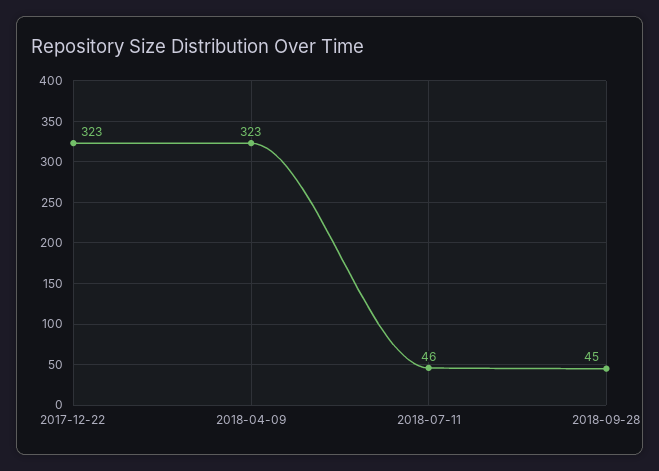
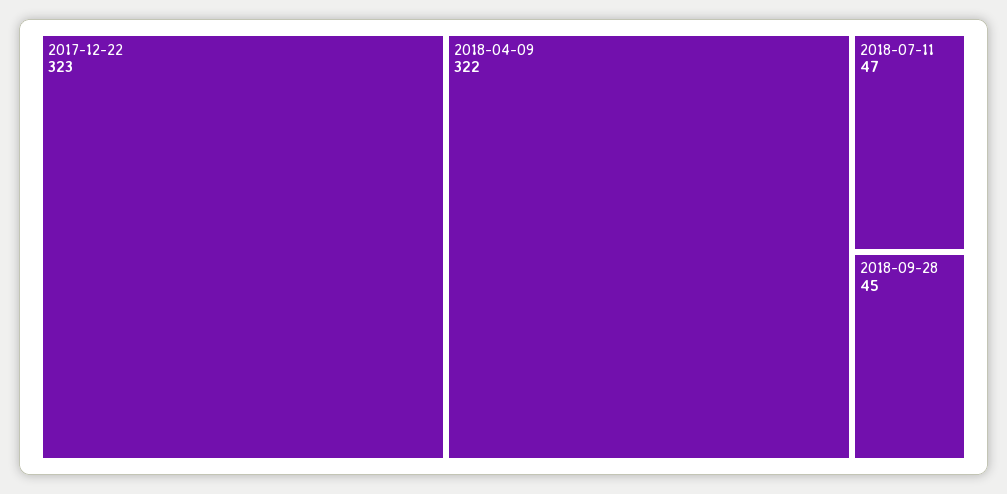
  {
    "2017-12-22": 323,
-   "2018-04-09": 323,
+   "2018-04-09": 322,
-   "2018-07-11": 46,
+   "2018-07-11": 47,
    "2018-09-28": 45
  }

